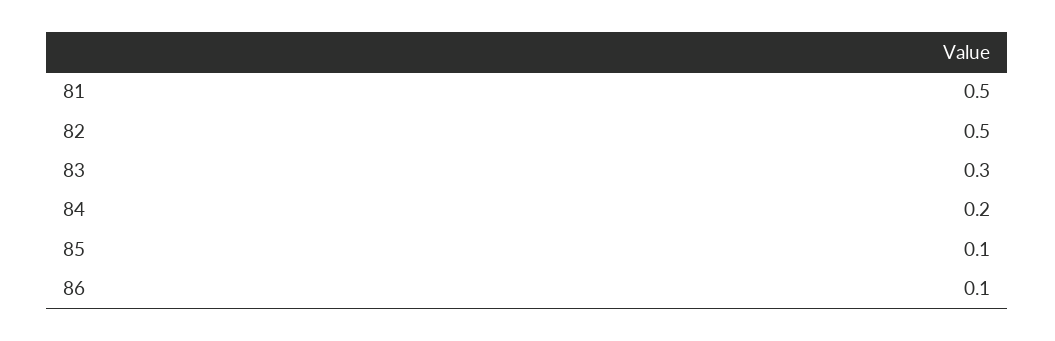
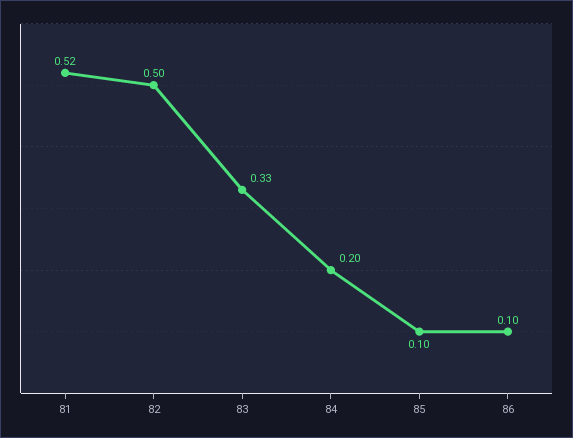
  {
-   "81": 0.5,
+   "81": 0.52,
    "82": 0.5,
-   "83": 0.3,
+   "83": 0.33,
    "84": 0.2,
    "85": 0.1,
    "86": 0.1
  }

